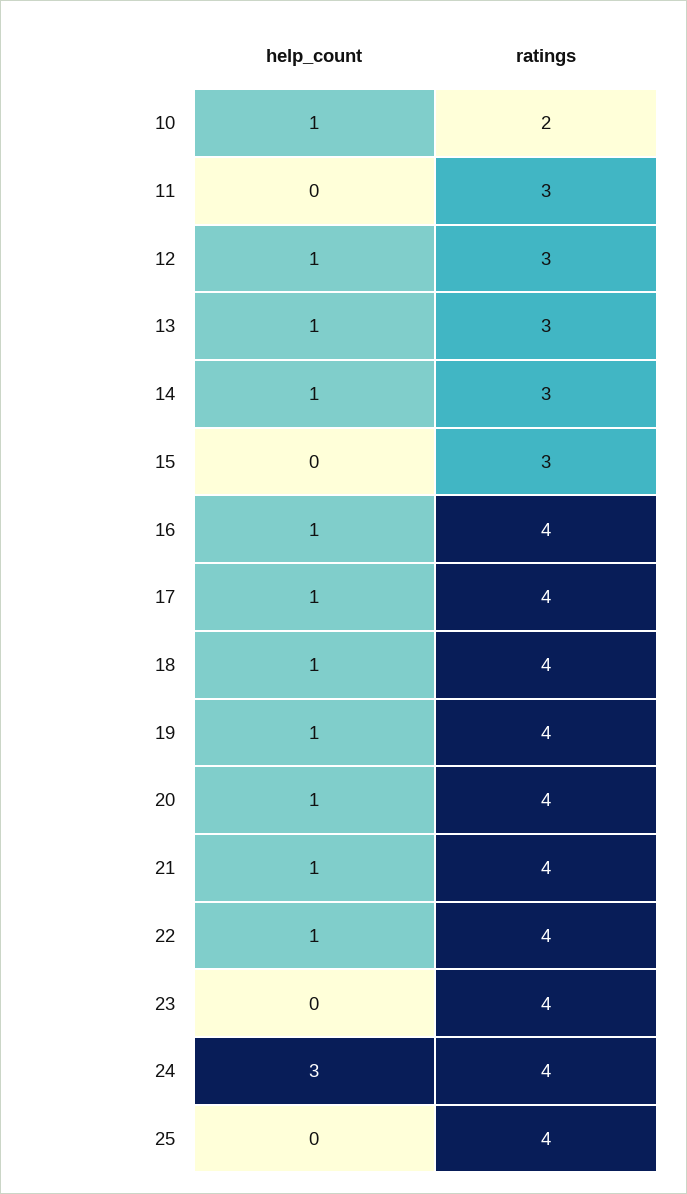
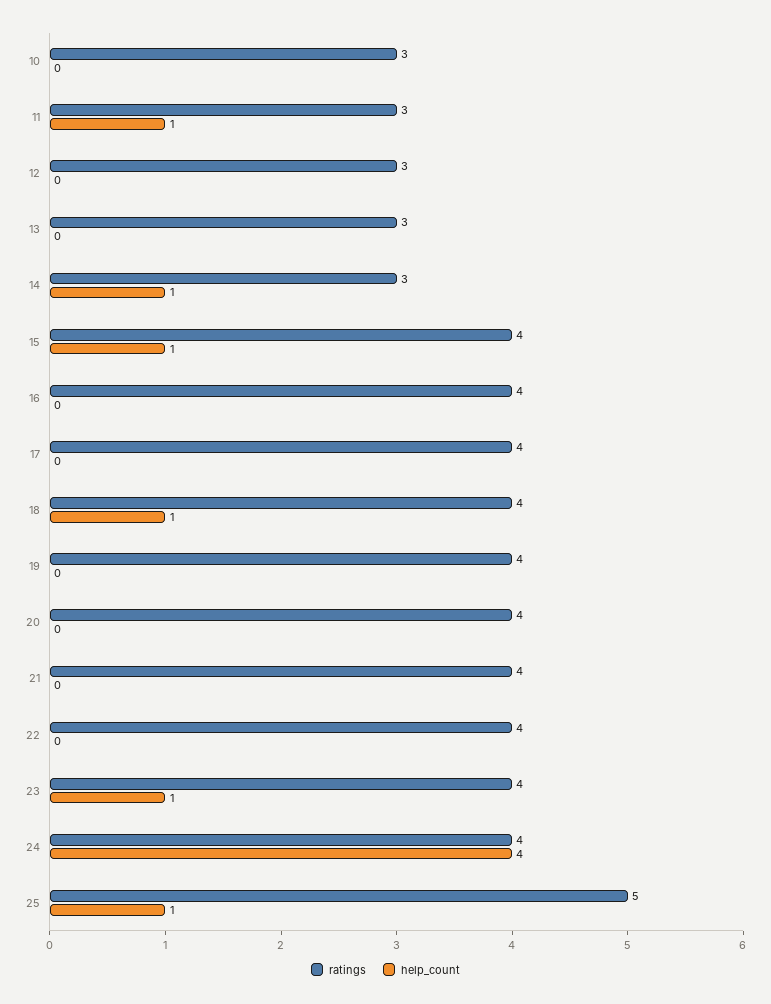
  {
    "help_count": {
-     "10": 1,
+     "10": 0,
-     "11": 0,
+     "11": 1,
-     "12": 1,
+     "12": 0,
-     "13": 1,
+     "13": 0,
      "14": 1,
-     "15": 0,
+     "15": 1,
-     "16": 1,
+     "16": 0,
-     "17": 1,
+     "17": 0,
      "18": 1,
-     "19": 1,
+     "19": 0,
-     "20": 1,
+     "20": 0,
-     "21": 1,
+     "21": 0,
-     "22": 1,
+     "22": 0,
-     "23": 0,
+     "23": 1,
-     "24": 3,
+     "24": 4,
-     "25": 0
+     "25": 1
    },
    "ratings": {
-     "10": 2,
+     "10": 3,
      "11": 3,
      "12": 3,
      "13": 3,
      "14": 3,
-     "15": 3,
+     "15": 4,
      "16": 4,
      "17": 4,
      "18": 4,
      "19": 4,
      "20": 4,
      "21": 4,
      "22": 4,
      "23": 4,
      "24": 4,
-     "25": 4
+     "25": 5
    }
  }

